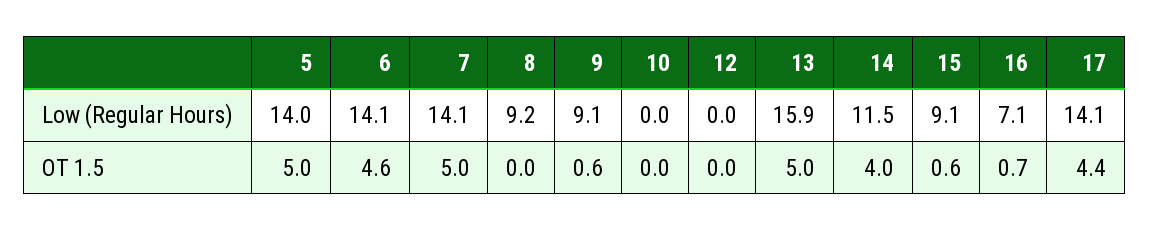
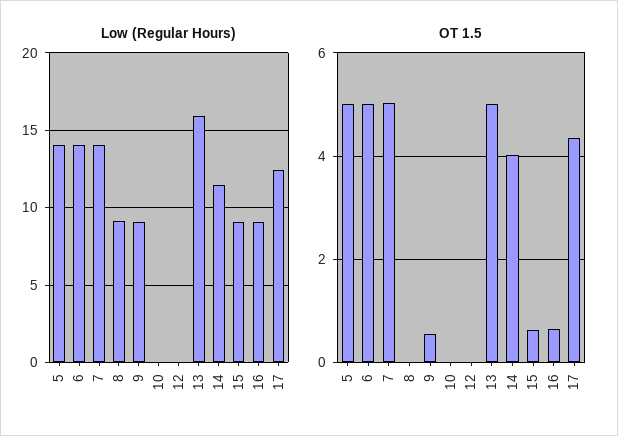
  {
    "Low (Regular Hours)": {
      "5": 14,
      "6": 14.1,
      "7": 14.1,
      "8": 9.2,
      "9": 9.1,
      "10": 0,
      "12": 0,
      "13": 15.9,
      "14": 11.5,
      "15": 9.1,
-     "16": 7.1,
+     "16": 9,
-     "17": 14.1
+     "17": 12.5
    },
    "OT 1.5": {
      "5": 5,
-     "6": 4.6,
+     "6": 5,
      "7": 5,
      "8": 0,
      "9": 0.6,
      "10": 0,
      "12": 0,
      "13": 5,
      "14": 4,
      "15": 0.6,
      "16": 0.7,
      "17": 4.4
    }
  }

